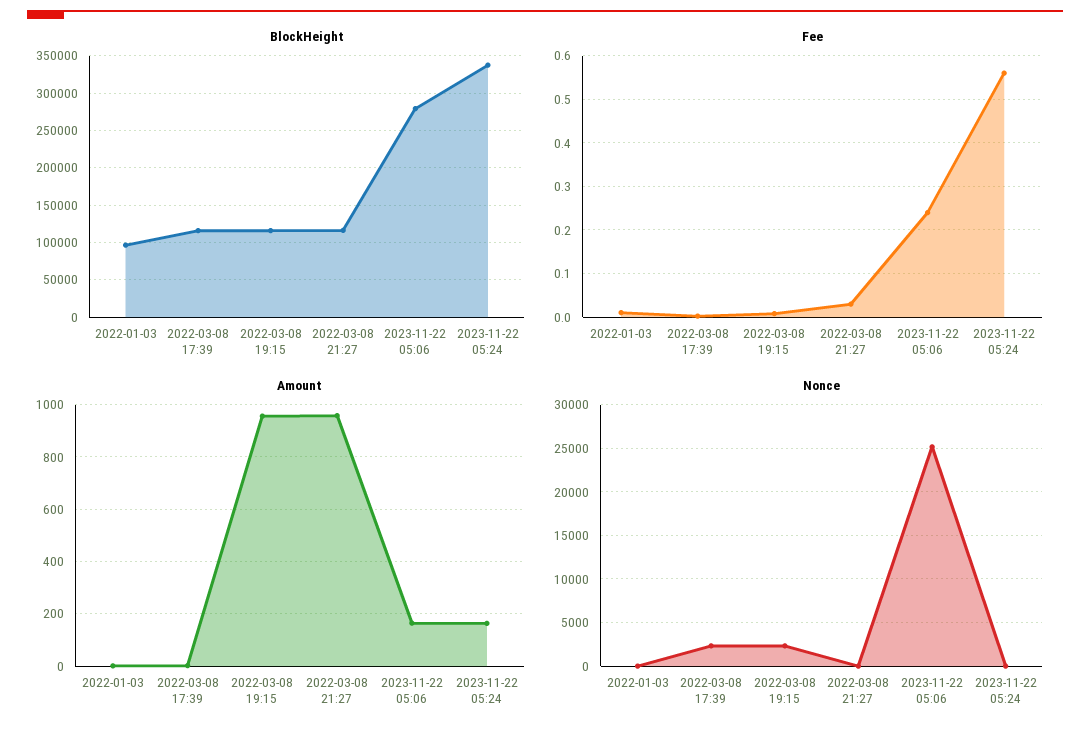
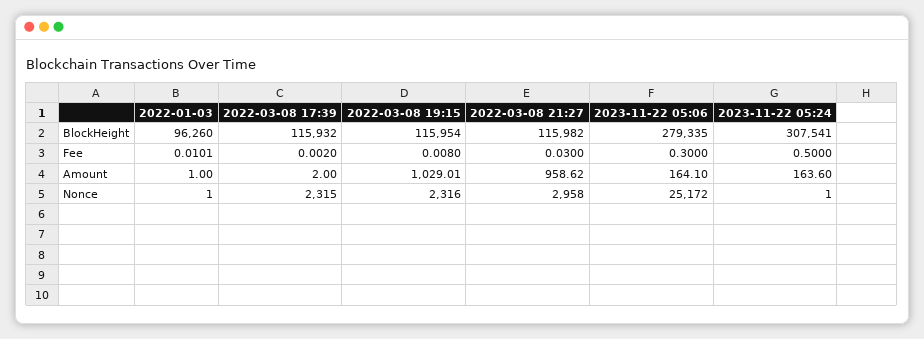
  {
    "BlockHeight": {
      "2022-01-03": 96260,
      "2022-03-08 17:39": 115932,
      "2022-03-08 19:15": 115954,
      "2022-03-08 21:27": 115982,
      "2023-11-22 05:06": 279335,
-     "2023-11-22 05:24": 340000
+     "2023-11-22 05:24": 307541
    },
    "Fee": {
      "2022-01-03": 0.0101,
      "2022-03-08 17:39": 0.002,
      "2022-03-08 19:15": 0.008,
      "2022-03-08 21:27": 0.03,
-     "2023-11-22 05:06": 0.24,
+     "2023-11-22 05:06": 0.3,
-     "2023-11-22 05:24": 0.56
+     "2023-11-22 05:24": 0.5
    },
    "Amount": {
      "2022-01-03": 1,
      "2022-03-08 17:39": 2,
-     "2022-03-08 19:15": 950,
+     "2022-03-08 19:15": 1029.01,
      "2022-03-08 21:27": 958.62,
      "2023-11-22 05:06": 164.1,
      "2023-11-22 05:24": 163.6
    },
    "Nonce": {
      "2022-01-03": 1,
      "2022-03-08 17:39": 2315,
      "2022-03-08 19:15": 2316,
-     "2022-03-08 21:27": 0,
+     "2022-03-08 21:27": 2958,
      "2023-11-22 05:06": 25172,
      "2023-11-22 05:24": 1
    }
  }

